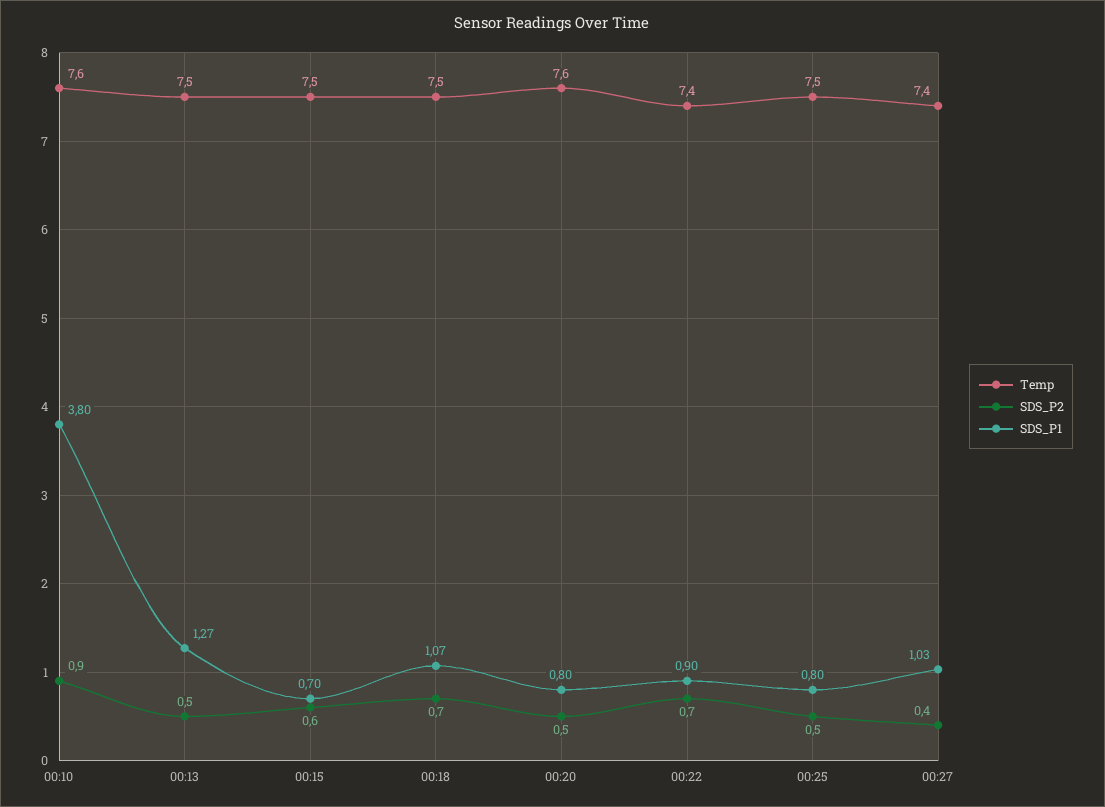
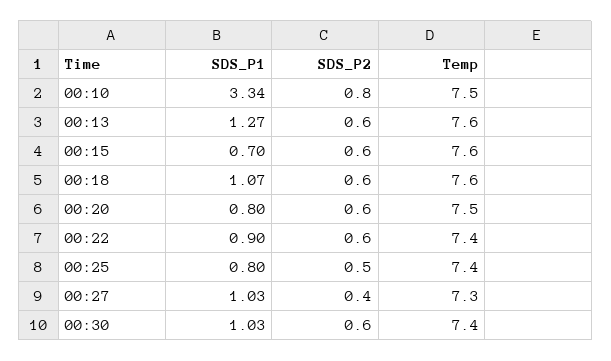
  {
    "Temp": {
-     "00:10": 7.6,
+     "00:10": 7.5,
-     "00:13": 7.5,
+     "00:13": 7.6,
-     "00:15": 7.5,
+     "00:15": 7.6,
-     "00:18": 7.5,
+     "00:18": 7.6,
-     "00:20": 7.6,
+     "00:20": 7.5,
      "00:22": 7.4,
-     "00:25": 7.5,
+     "00:25": 7.4,
-     "00:27": 7.4
+     "00:27": 7.3,
+     "00:30": 7.4
    },
    "SDS_P2": {
-     "00:10": 0.9,
+     "00:10": 0.8,
-     "00:13": 0.5,
+     "00:13": 0.6,
      "00:15": 0.6,
-     "00:18": 0.7,
+     "00:18": 0.6,
-     "00:20": 0.5,
+     "00:20": 0.6,
-     "00:22": 0.7,
+     "00:22": 0.6,
      "00:25": 0.5,
-     "00:27": 0.4
+     "00:27": 0.4,
+     "00:30": 0.6
    },
    "SDS_P1": {
-     "00:10": 3.8,
+     "00:10": 3.34,
      "00:13": 1.27,
      "00:15": 0.7,
      "00:18": 1.07,
      "00:20": 0.8,
      "00:22": 0.9,
      "00:25": 0.8,
-     "00:27": 1.03
+     "00:27": 1.03,
+     "00:30": 1.03
    }
  }

